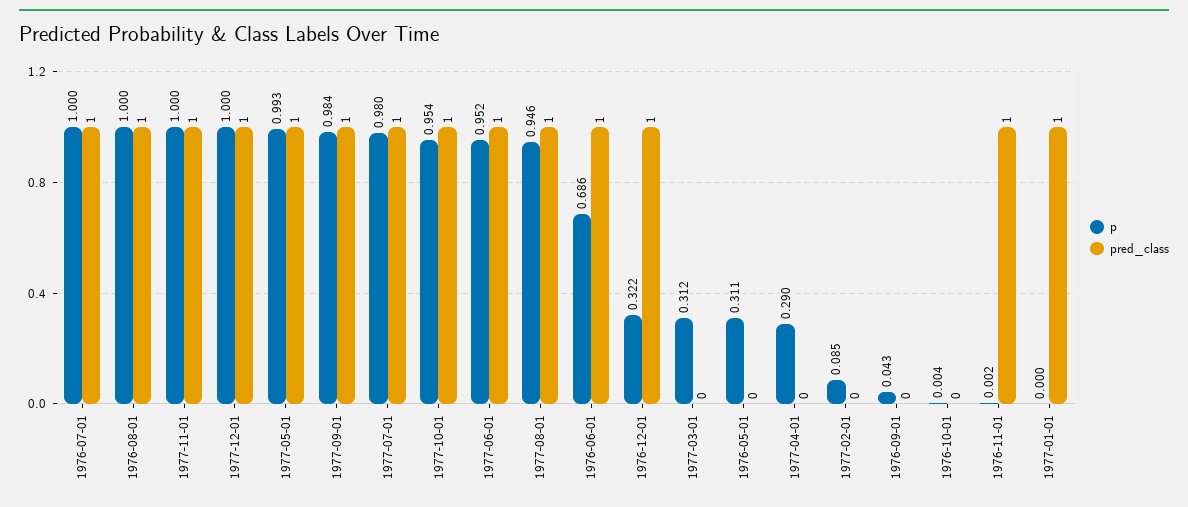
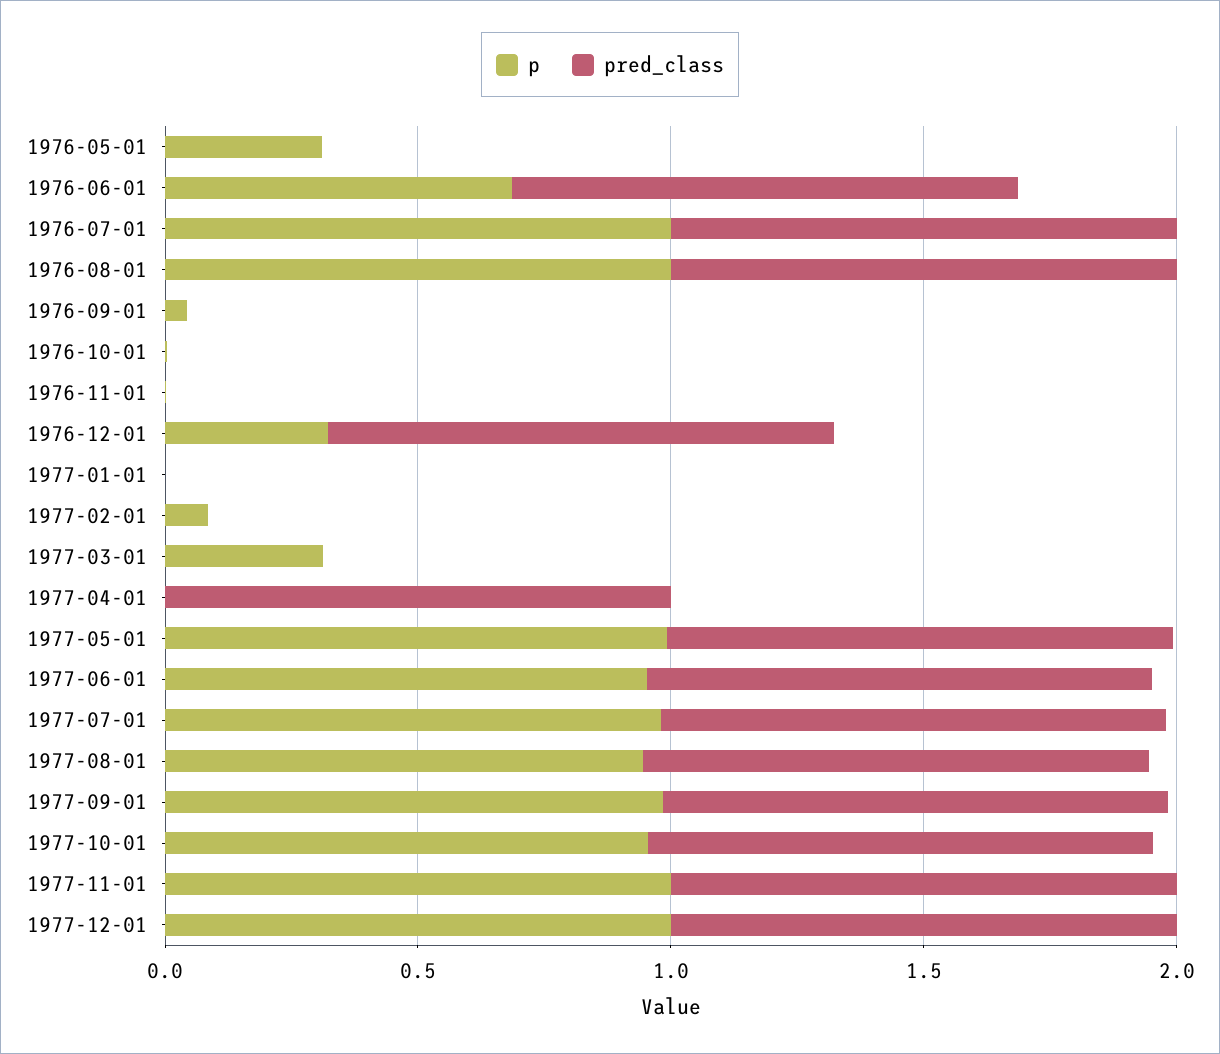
  {
    "p": {
      "1976-07-01": 1,
      "1976-08-01": 1,
      "1977-11-01": 1,
      "1977-12-01": 1,
      "1977-05-01": 0.993,
      "1977-09-01": 0.984,
      "1977-07-01": 0.98,
      "1977-10-01": 0.954,
      "1977-06-01": 0.952,
      "1977-08-01": 0.946,
      "1976-06-01": 0.686,
      "1976-12-01": 0.322,
      "1977-03-01": 0.312,
      "1976-05-01": 0.311,
-     "1977-04-01": 0.29,
+     "1977-04-01": 0,
      "1977-02-01": 0.085,
      "1976-09-01": 0.043,
      "1976-10-01": 0.004,
      "1976-11-01": 0.002,
      "1977-01-01": 0
    },
    "pred_class": {
      "1976-07-01": 1,
      "1976-08-01": 1,
      "1977-11-01": 1,
      "1977-12-01": 1,
      "1977-05-01": 1,
      "1977-09-01": 1,
      "1977-07-01": 1,
      "1977-10-01": 1,
      "1977-06-01": 1,
      "1977-08-01": 1,
      "1976-06-01": 1,
      "1976-12-01": 1,
      "1977-03-01": 0,
      "1976-05-01": 0,
-     "1977-04-01": 0,
+     "1977-04-01": 1,
      "1977-02-01": 0,
      "1976-09-01": 0,
      "1976-10-01": 0,
-     "1976-11-01": 1,
+     "1976-11-01": 0,
-     "1977-01-01": 1
+     "1977-01-01": 0
    }
  }

